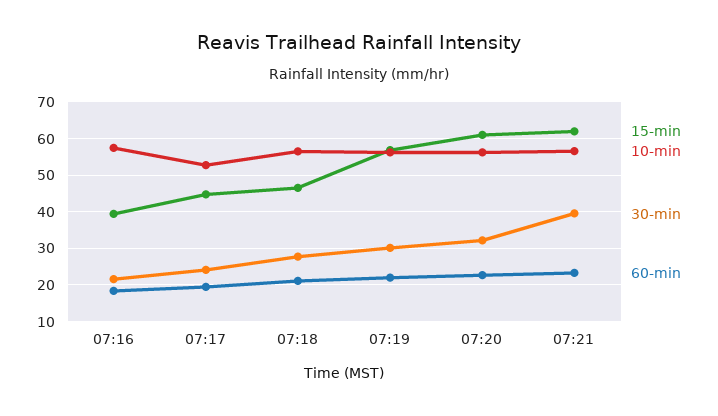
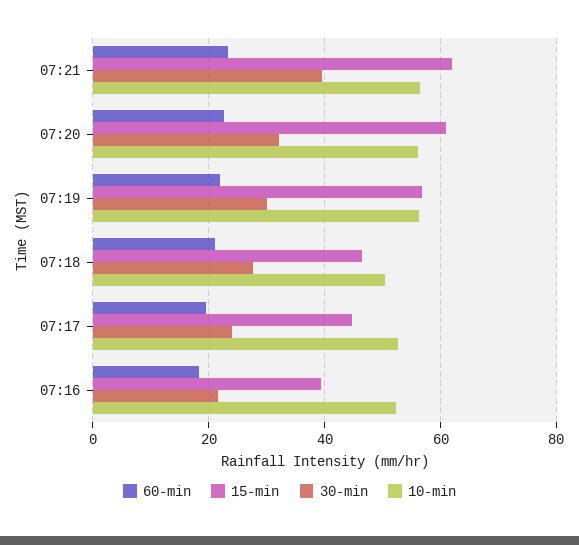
  {
    "15-min": {
      "07:16": 40,
      "07:17": 44,
      "07:18": 46,
      "07:19": 56,
      "07:20": 60,
      "07:21": 62
    },
    "10-min": {
-     "07:16": 58,
+     "07:16": 52,
      "07:17": 52,
-     "07:18": 56,
+     "07:18": 50,
      "07:19": 56,
      "07:20": 56,
      "07:21": 56
    },
    "30-min": {
      "07:16": 22,
      "07:17": 24,
      "07:18": 28,
      "07:19": 30,
      "07:20": 32,
      "07:21": 40
    },
    "60-min": {
      "07:16": 18,
      "07:17": 20,
      "07:18": 22,
      "07:19": 22,
      "07:20": 22,
      "07:21": 24
    }
  }

